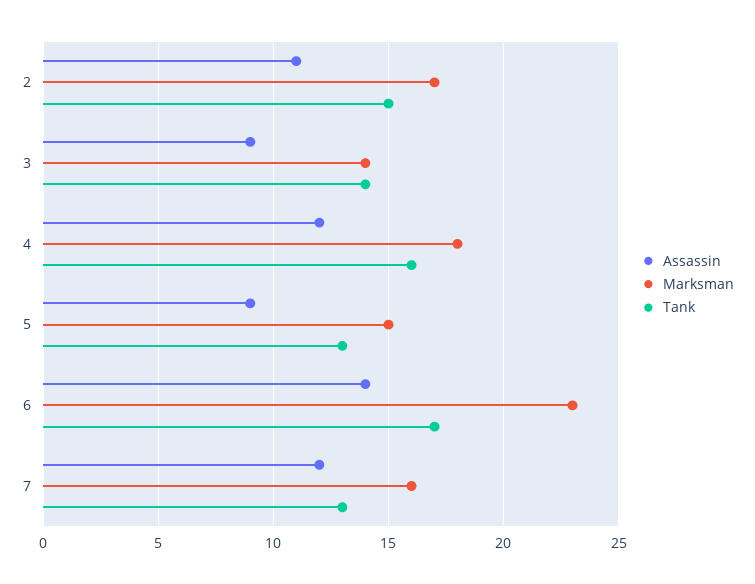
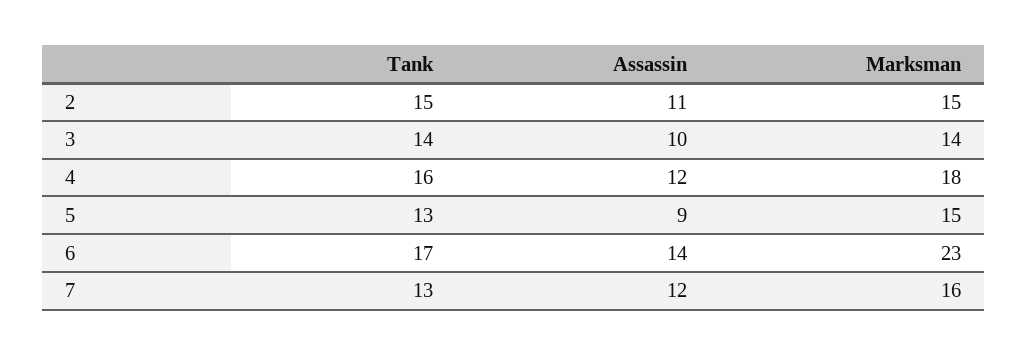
  {
    "Assassin": {
      "2": 11,
-     "3": 9,
+     "3": 10,
      "4": 12,
      "5": 9,
      "6": 14,
      "7": 12
    },
    "Marksman": {
-     "2": 17,
+     "2": 15,
      "3": 14,
      "4": 18,
      "5": 15,
      "6": 23,
      "7": 16
    },
    "Tank": {
      "2": 15,
      "3": 14,
      "4": 16,
      "5": 13,
      "6": 17,
      "7": 13
    }
  }

